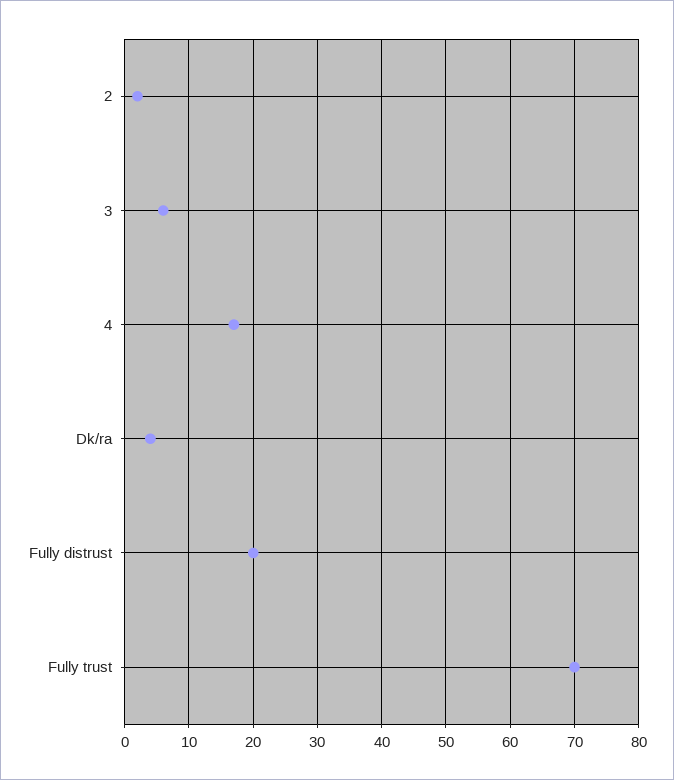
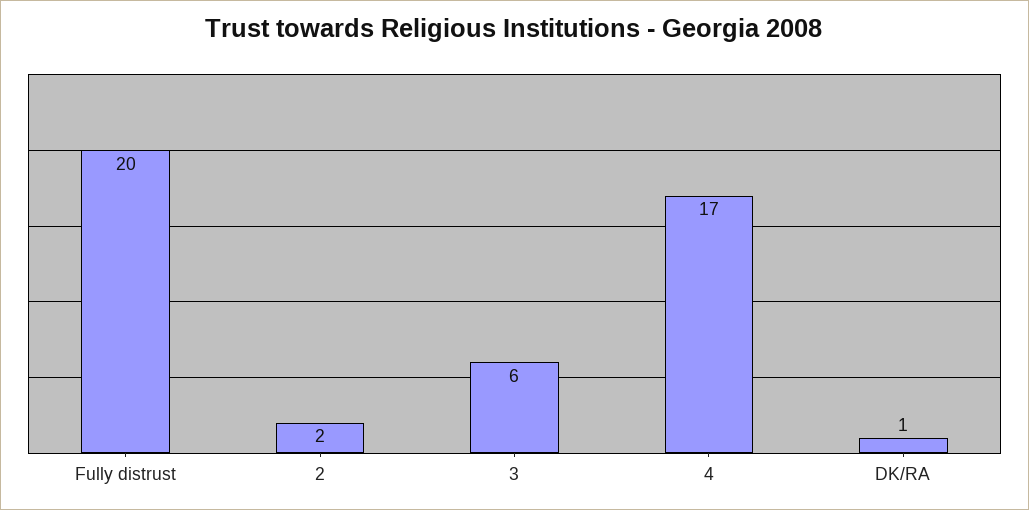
  {
    "2": 2,
    "3": 6,
    "4": 17,
-   "Dk/ra": 4,
+   "Dk/ra": 1,
-   "Fully distrust": 20,
+   "Fully distrust": 20
-   "Fully trust": 70
  }

